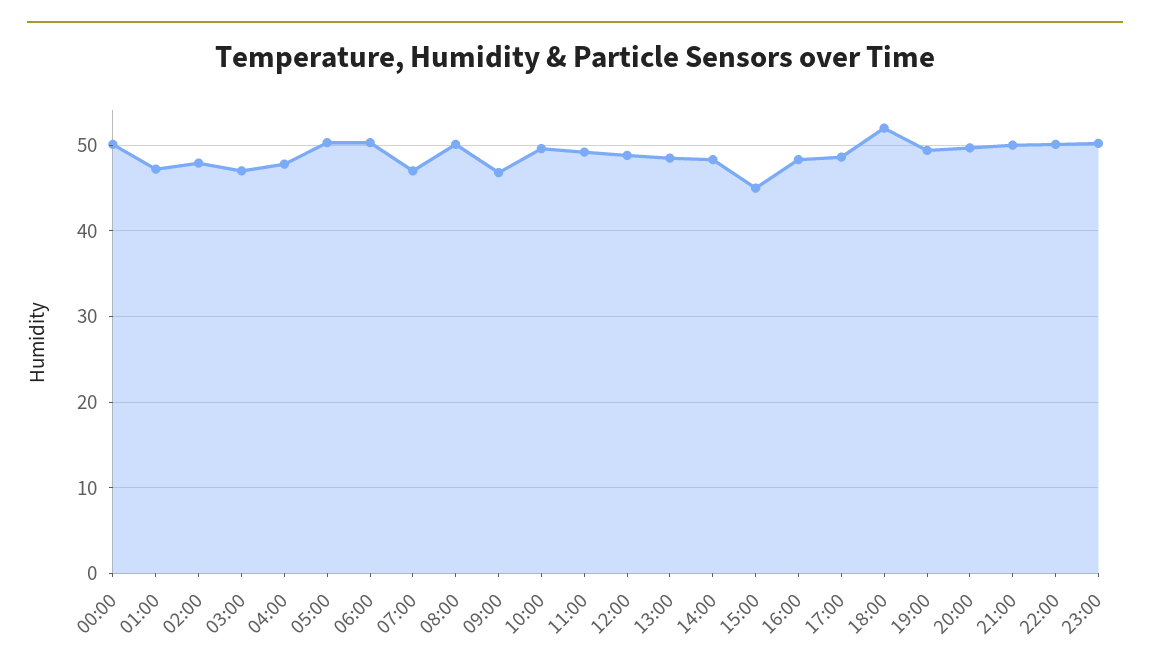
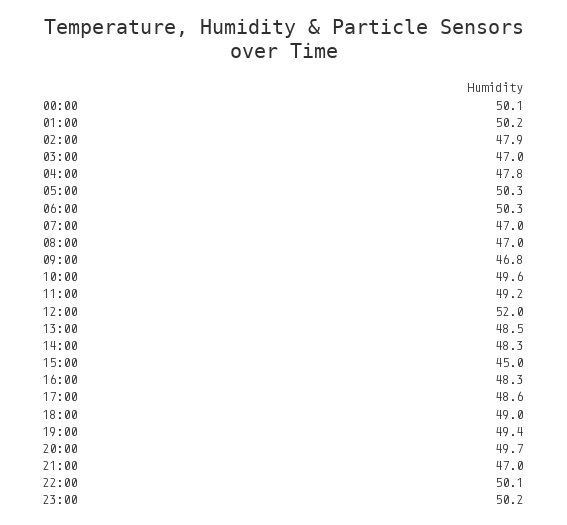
  {
    "00:00": 50.1,
-   "01:00": 47,
+   "01:00": 50.2,
    "02:00": 47.9,
    "03:00": 47,
    "04:00": 47.8,
    "05:00": 50.3,
    "06:00": 50.3,
    "07:00": 47,
-   "08:00": 50,
+   "08:00": 47,
    "09:00": 46.8,
    "10:00": 49.6,
    "11:00": 49.2,
-   "12:00": 49,
+   "12:00": 52,
    "13:00": 48.5,
    "14:00": 48.3,
    "15:00": 45,
    "16:00": 48.3,
    "17:00": 48.6,
-   "18:00": 52,
+   "18:00": 49,
    "19:00": 49.4,
    "20:00": 49.7,
-   "21:00": 50,
+   "21:00": 47,
    "22:00": 50.1,
    "23:00": 50.2
  }

